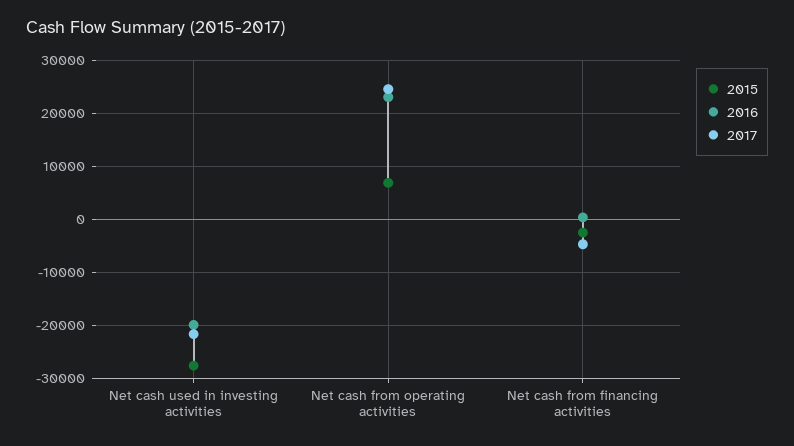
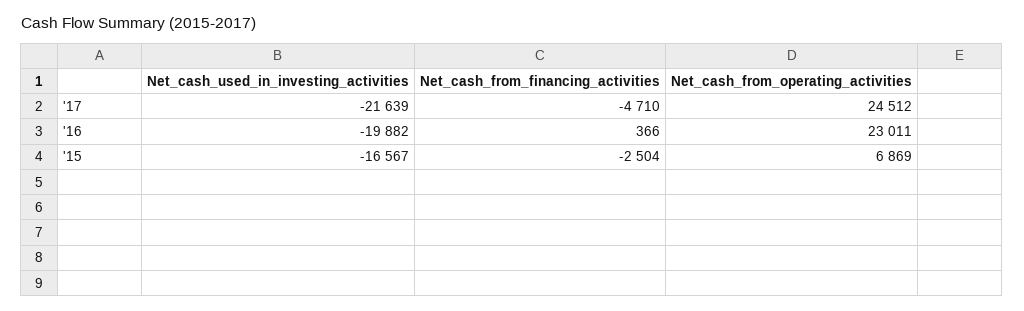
  {
    "2015": {
-     "Net cash used in investing activities": -28000,
+     "Net cash used in investing activities": -16567,
      "Net cash from operating activities": 6869,
      "Net cash from financing activities": -2504
    },
    "2016": {
      "Net cash used in investing activities": -19882,
      "Net cash from operating activities": 23011,
      "Net cash from financing activities": 366
    },
    "2017": {
      "Net cash used in investing activities": -21639,
      "Net cash from operating activities": 24512,
      "Net cash from financing activities": -4710
    }
  }

